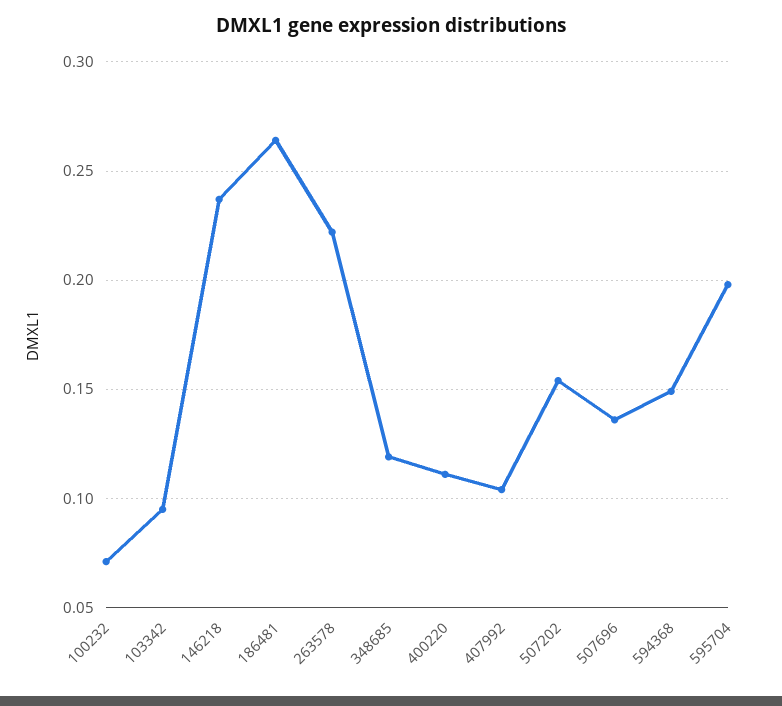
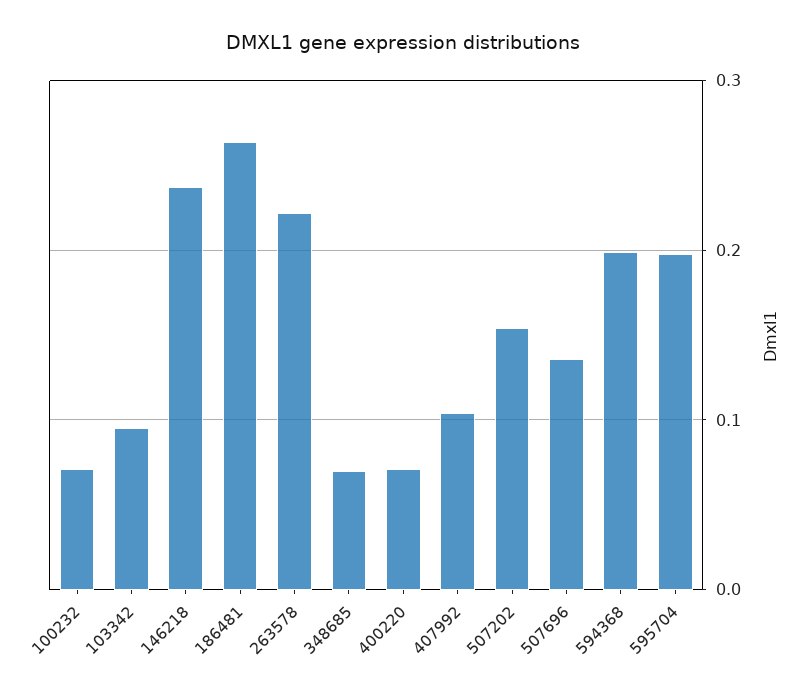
  {
    "100232": 0.07,
    "103342": 0.095,
    "146218": 0.235,
    "186481": 0.265,
    "263578": 0.22,
-   "348685": 0.12,
+   "348685": 0.07,
-   "400220": 0.11,
+   "400220": 0.07,
    "407992": 0.105,
    "507202": 0.155,
    "507696": 0.135,
-   "594368": 0.15,
+   "594368": 0.2,
    "595704": 0.2
  }

